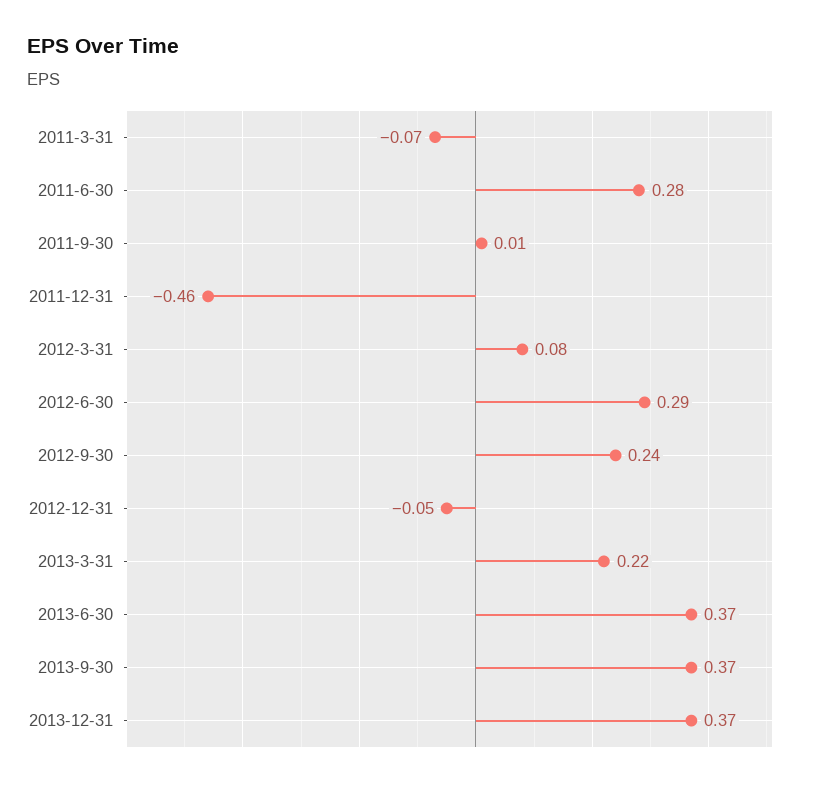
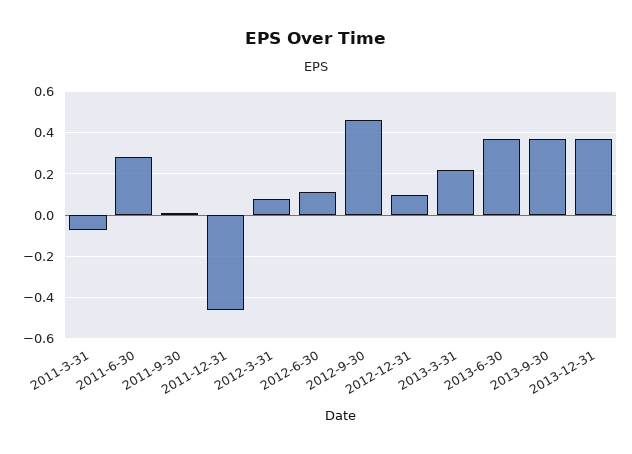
  {
    "2011-3-31": -0.07,
    "2011-6-30": 0.28,
    "2011-9-30": 0.01,
    "2011-12-31": -0.46,
    "2012-3-31": 0.08,
-   "2012-6-30": 0.29,
+   "2012-6-30": 0.1,
-   "2012-9-30": 0.24,
+   "2012-9-30": 0.45,
-   "2012-12-31": -0.05,
+   "2012-12-31": 0.1,
    "2013-3-31": 0.22,
    "2013-6-30": 0.37,
    "2013-9-30": 0.37,
    "2013-12-31": 0.37
  }

